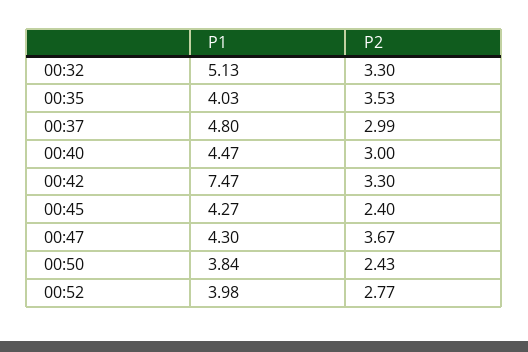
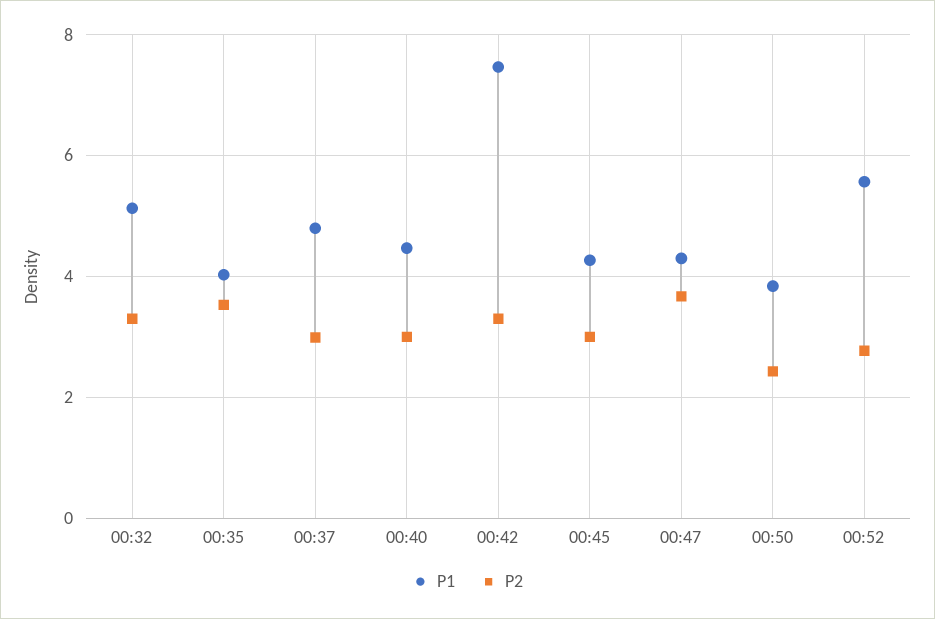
  {
    "P1": {
      "00:32": 5.13,
      "00:35": 4.03,
      "00:37": 4.8,
      "00:40": 4.47,
      "00:42": 7.47,
      "00:45": 4.27,
      "00:47": 4.3,
      "00:50": 3.84,
-     "00:52": 3.98
+     "00:52": 5.6
    },
    "P2": {
      "00:32": 3.3,
      "00:35": 3.53,
      "00:37": 2.99,
      "00:40": 3,
      "00:42": 3.3,
-     "00:45": 2.4,
+     "00:45": 3,
      "00:47": 3.67,
      "00:50": 2.43,
      "00:52": 2.77
    }
  }

